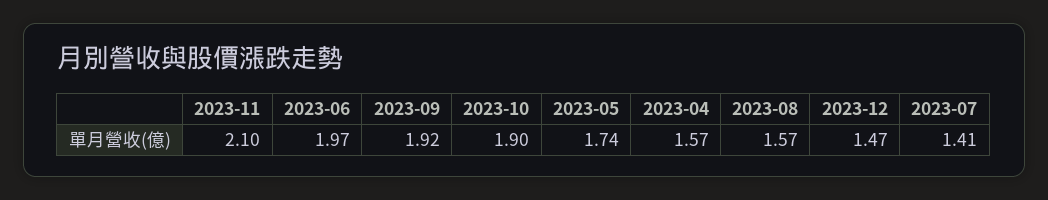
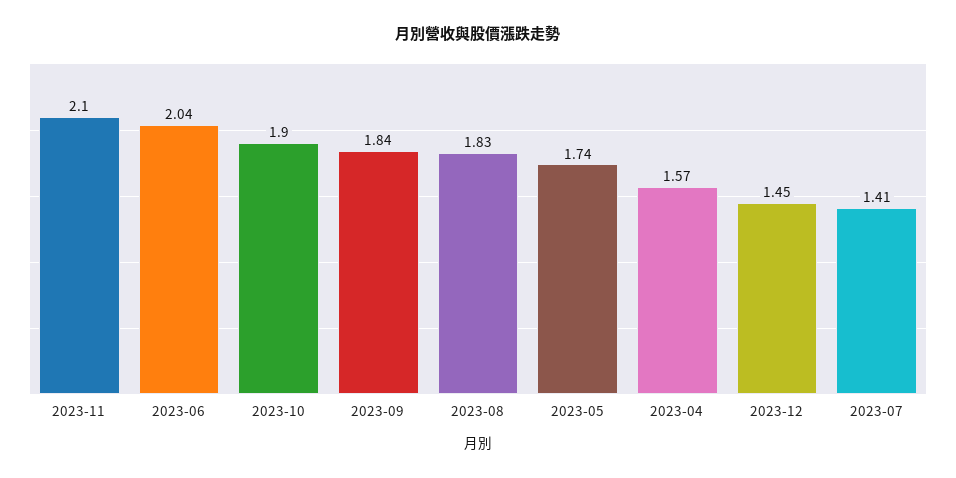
  {
    "2023-11": 2.1,
-   "2023-06": 1.97,
+   "2023-06": 2.04,
-   "2023-09": 1.92,
+   "2023-09": 1.84,
    "2023-10": 1.9,
    "2023-05": 1.74,
    "2023-04": 1.57,
-   "2023-08": 1.57,
+   "2023-08": 1.83,
-   "2023-12": 1.47,
+   "2023-12": 1.45,
    "2023-07": 1.41
  }

